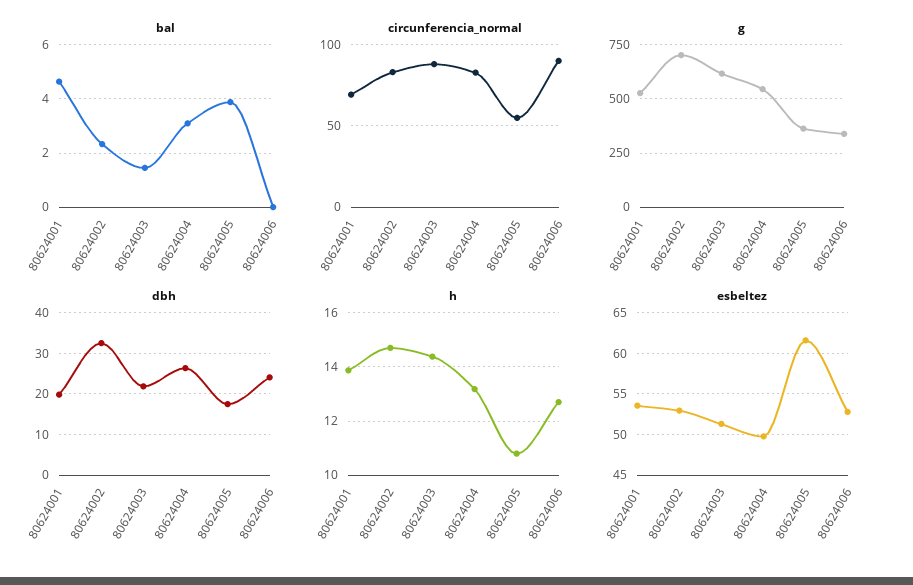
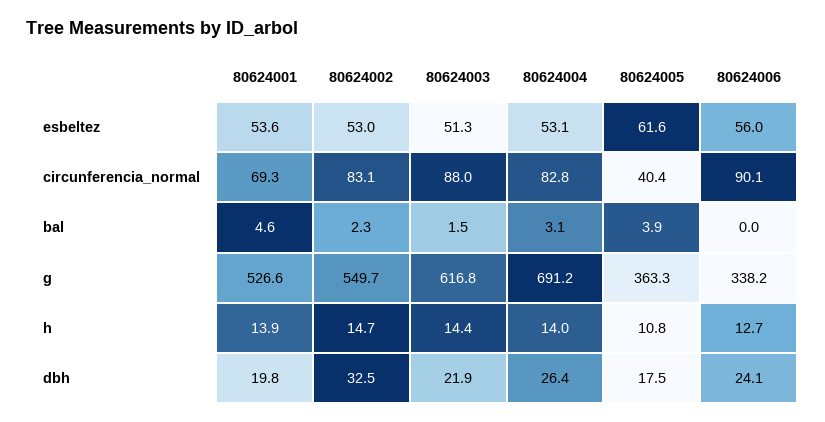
  {
    "bal": {
      "80624001": 4.6,
      "80624002": 2.3,
      "80624003": 1.5,
      "80624004": 3.1,
      "80624005": 3.9,
      "80624006": 0
    },
    "circunferencia_normal": {
      "80624001": 69.3,
      "80624002": 83.1,
      "80624003": 88,
      "80624004": 82.8,
-     "80624005": 55,
+     "80624005": 40.4,
      "80624006": 90.1
    },
    "g": {
      "80624001": 526.6,
-     "80624002": 700,
+     "80624002": 549.7,
      "80624003": 616.8,
-     "80624004": 550,
+     "80624004": 691.2,
      "80624005": 363.3,
      "80624006": 338.2
    },
    "dbh": {
      "80624001": 19.8,
      "80624002": 32.5,
      "80624003": 21.9,
      "80624004": 26.4,
      "80624005": 17.5,
      "80624006": 24.1
    },
    "h": {
      "80624001": 13.9,
      "80624002": 14.7,
      "80624003": 14.4,
-     "80624004": 13.25,
+     "80624004": 14,
      "80624005": 10.8,
      "80624006": 12.7
    },
    "esbeltez": {
      "80624001": 53.6,
      "80624002": 53,
      "80624003": 51.3,
-     "80624004": 50,
+     "80624004": 53.1,
      "80624005": 61.6,
-     "80624006": 53
+     "80624006": 56
    }
  }

